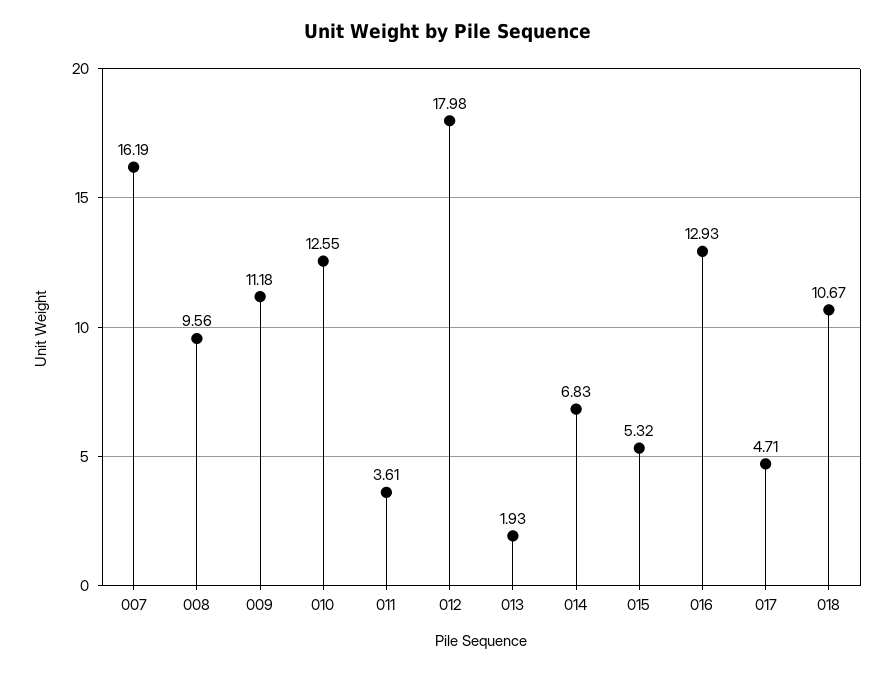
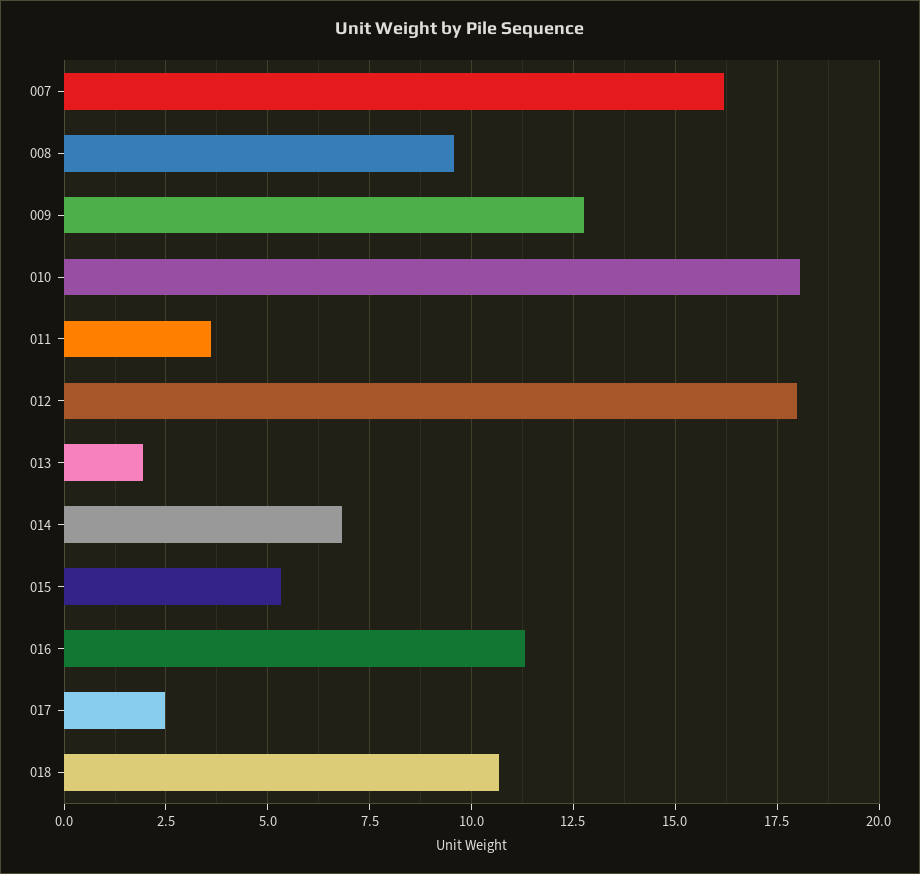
  {
    "007": 16.19,
    "008": 9.56,
-   "009": 11.18,
+   "009": 12.75,
-   "010": 12.55,
+   "010": 18,
    "011": 3.61,
    "012": 17.98,
    "013": 1.93,
    "014": 6.83,
    "015": 5.32,
-   "016": 12.93,
+   "016": 11.25,
-   "017": 4.71,
+   "017": 2.5,
    "018": 10.67
  }

